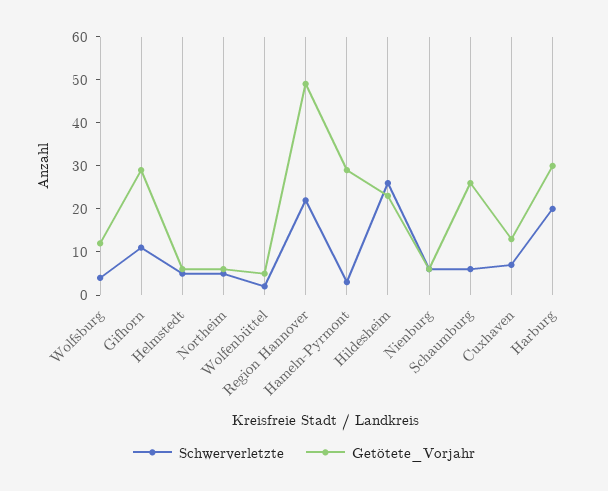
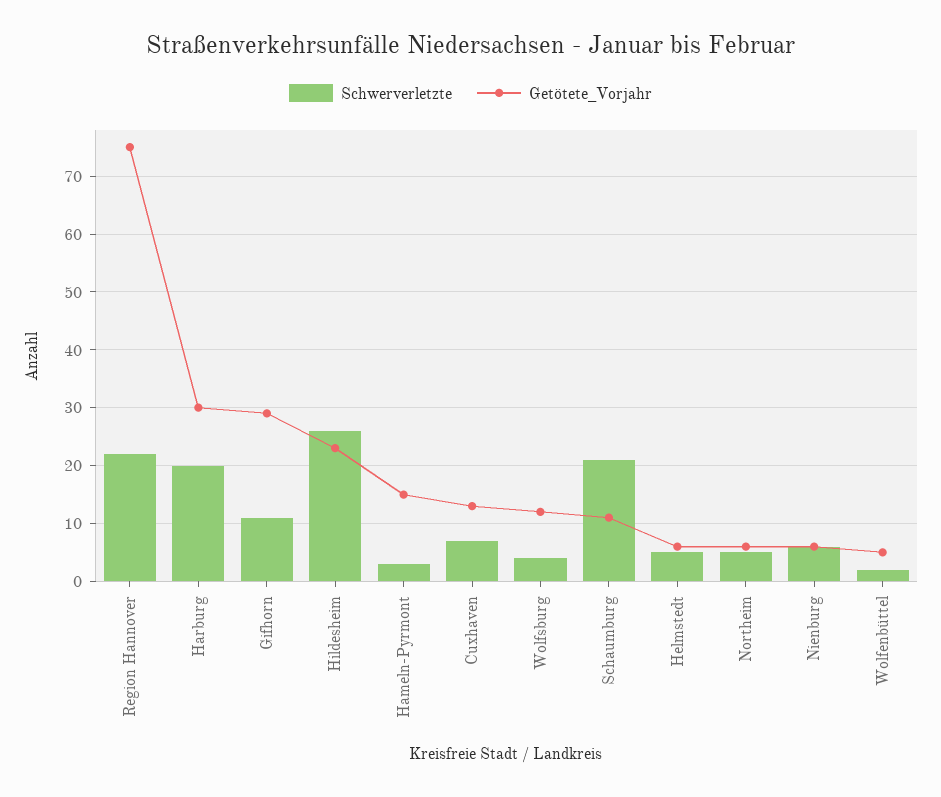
  {
    "Schwerverletzte": {
      "Wolfsburg": 5,
      "Gifhorn": 10,
      "Helmstedt": 5,
      "Northeim": 5,
      "Wolfenbüttel": 0,
      "Region Hannover": 20,
      "Hameln-Pyrmont": 5,
      "Hildesheim": 25,
      "Nienburg": 5,
-     "Schaumburg": 5,
+     "Schaumburg": 20,
      "Cuxhaven": 5,
      "Harburg": 20
    },
    "Getötete_Vorjahr": {
      "Wolfsburg": 10,
      "Gifhorn": 30,
      "Helmstedt": 5,
      "Northeim": 5,
      "Wolfenbüttel": 5,
-     "Region Hannover": 50,
+     "Region Hannover": 75,
-     "Hameln-Pyrmont": 30,
+     "Hameln-Pyrmont": 15,
      "Hildesheim": 25,
      "Nienburg": 5,
-     "Schaumburg": 25,
+     "Schaumburg": 10,
      "Cuxhaven": 15,
      "Harburg": 30
    }
  }

